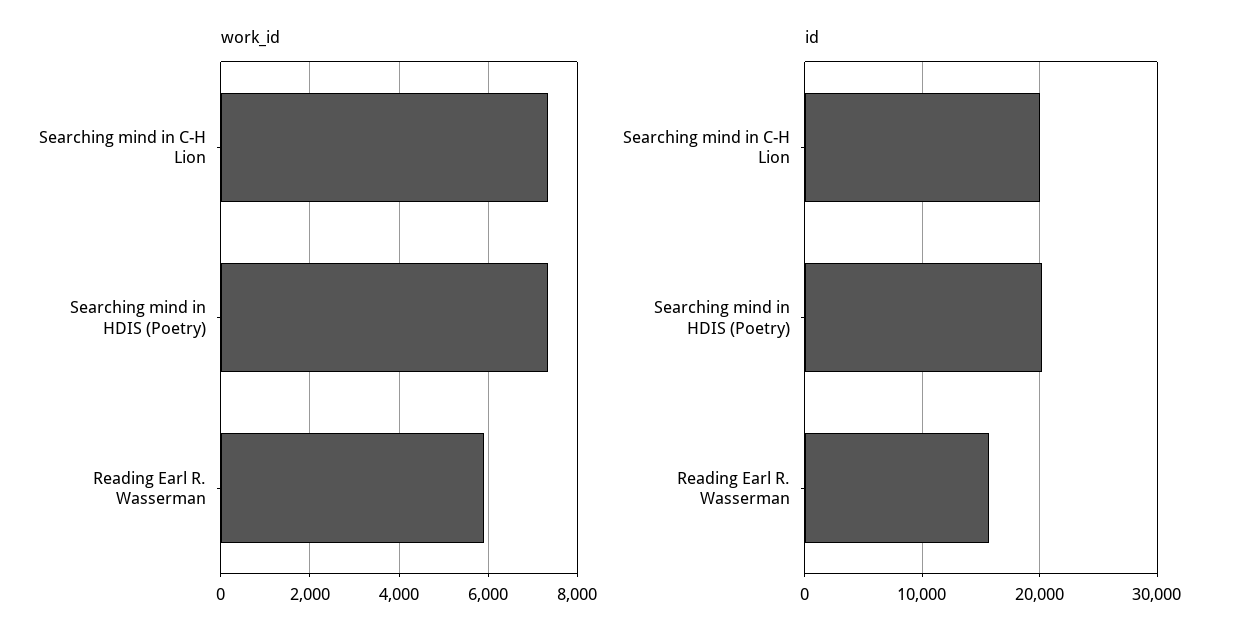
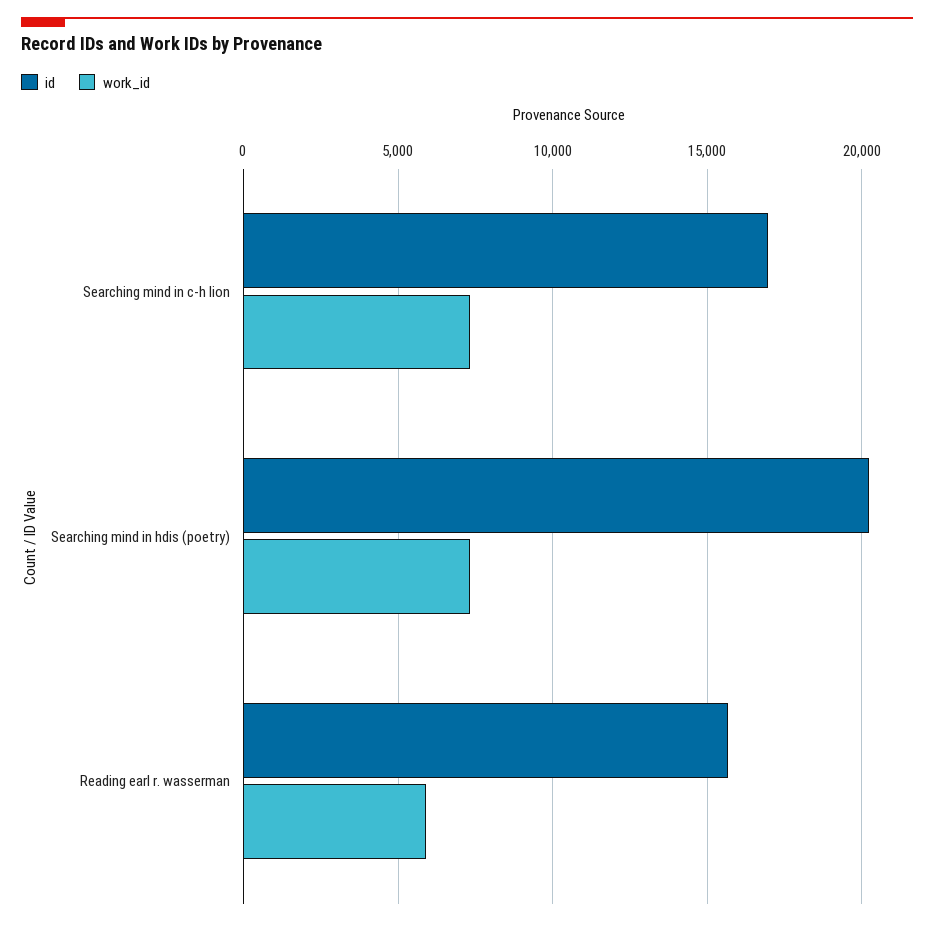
  {
    "work_id": {
      "Searching mind in C-H Lion": 7400,
      "Searching mind in HDIS (Poetry)": 7400,
      "Reading Earl R. Wasserman": 6000
    },
    "id": {
-     "Searching mind in C-H Lion": 20000,
+     "Searching mind in C-H Lion": 17000,
      "Searching mind in HDIS (Poetry)": 20000,
      "Reading Earl R. Wasserman": 15500
    }
  }

